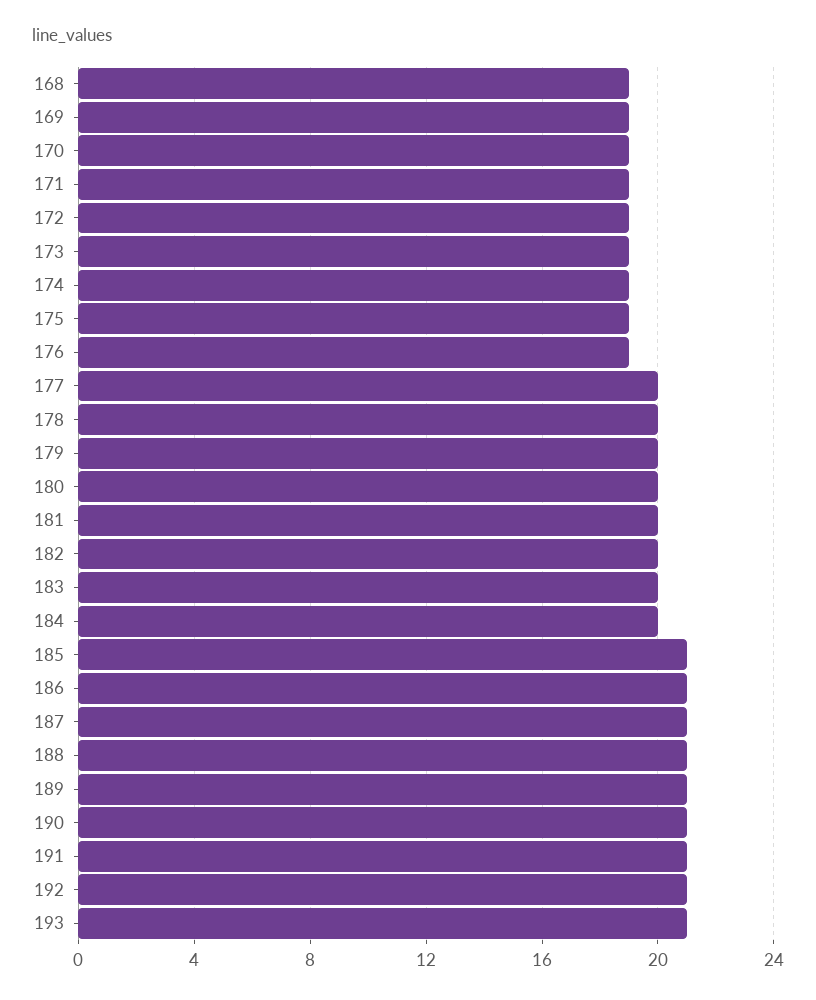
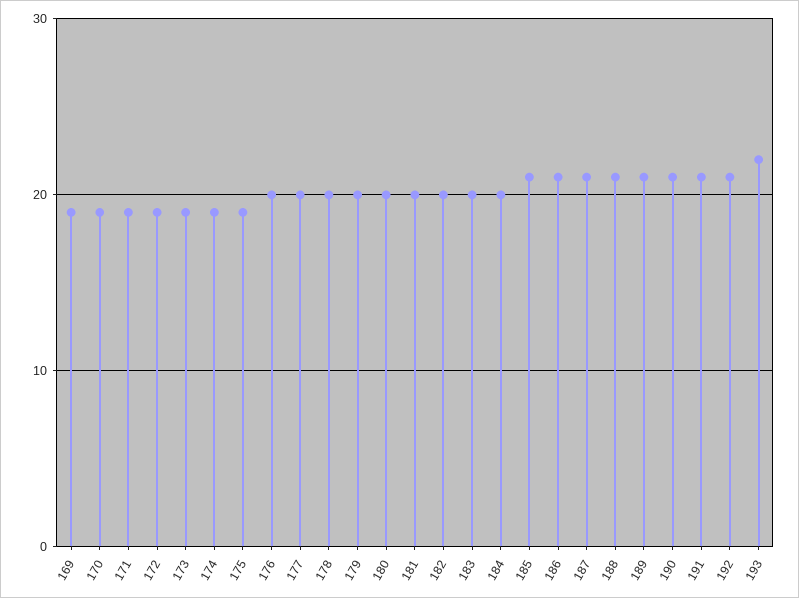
  {
-   "168": 19,
    "169": 19,
    "170": 19,
    "171": 19,
    "172": 19,
    "173": 19,
    "174": 19,
    "175": 19,
-   "176": 19,
+   "176": 20,
    "177": 20,
    "178": 20,
    "179": 20,
    "180": 20,
    "181": 20,
    "182": 20,
    "183": 20,
    "184": 20,
    "185": 21,
    "186": 21,
    "187": 21,
    "188": 21,
    "189": 21,
    "190": 21,
    "191": 21,
    "192": 21,
-   "193": 21
+   "193": 22
  }

